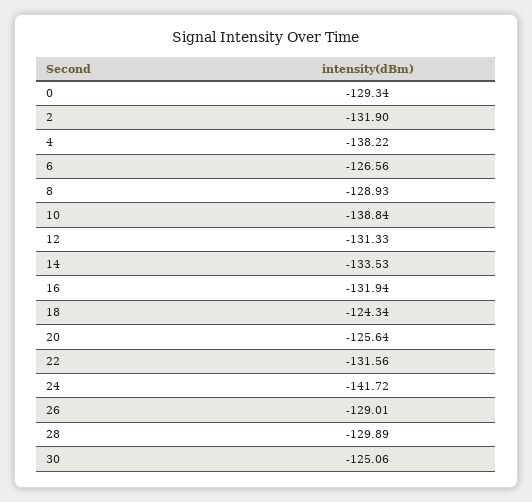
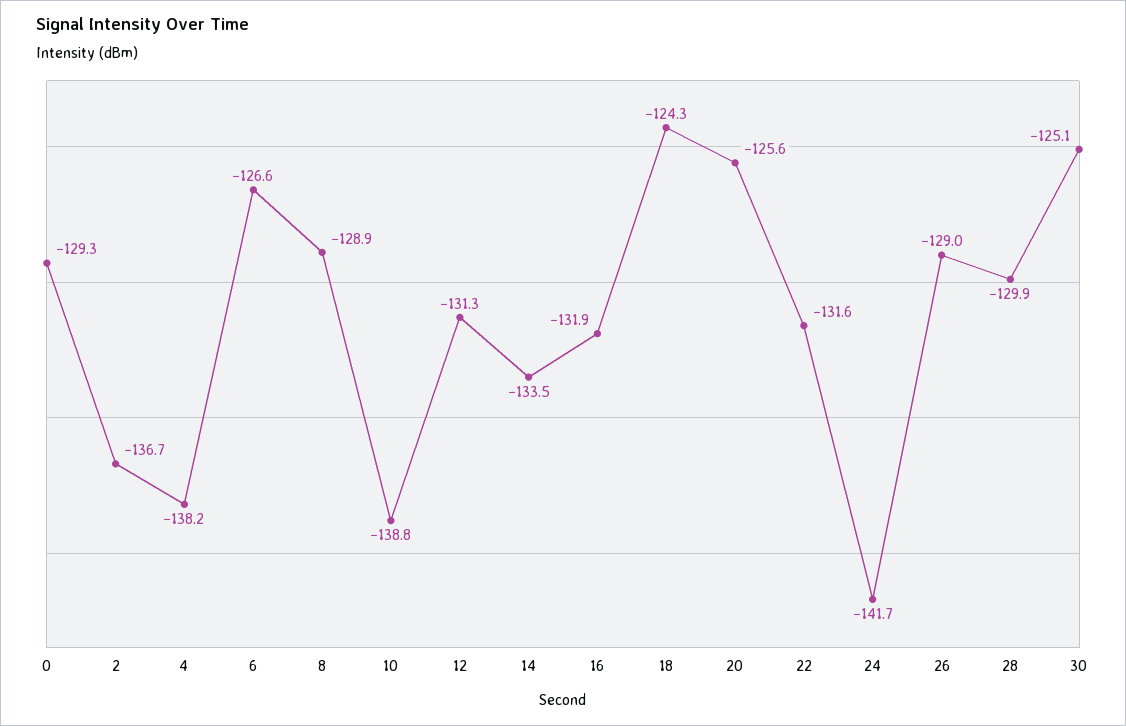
  {
    "0": -129.34,
-   "2": -131.9,
+   "2": -136.7,
    "4": -138.22,
    "6": -126.56,
    "8": -128.93,
    "10": -138.84,
    "12": -131.33,
    "14": -133.53,
    "16": -131.94,
    "18": -124.34,
    "20": -125.64,
    "22": -131.56,
    "24": -141.72,
    "26": -129.01,
    "28": -129.89,
    "30": -125.06
  }

